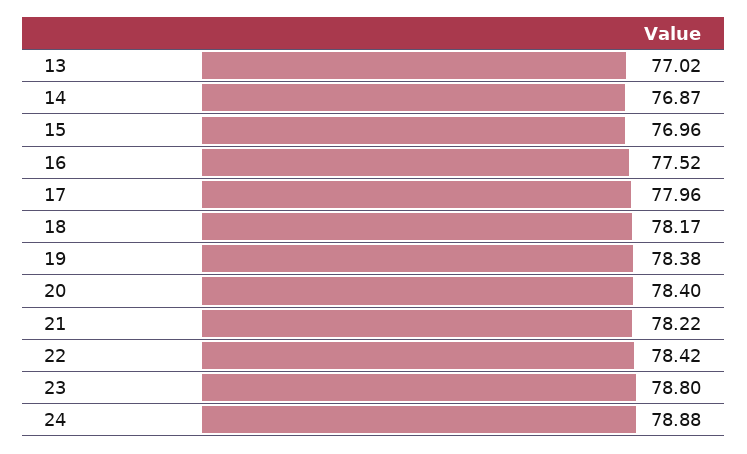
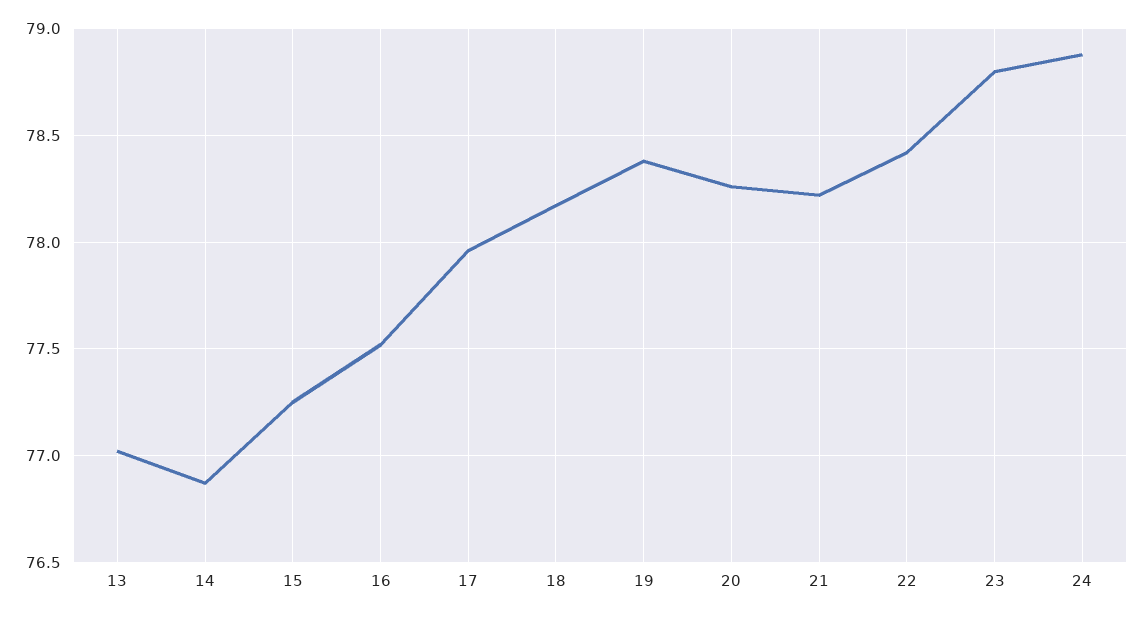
  {
    "13": 77.02,
    "14": 76.87,
-   "15": 76.96,
+   "15": 77.25,
    "16": 77.52,
    "17": 77.96,
    "18": 78.17,
    "19": 78.38,
-   "20": 78.4,
+   "20": 78.25,
    "21": 78.22,
    "22": 78.42,
    "23": 78.8,
    "24": 78.88
  }

